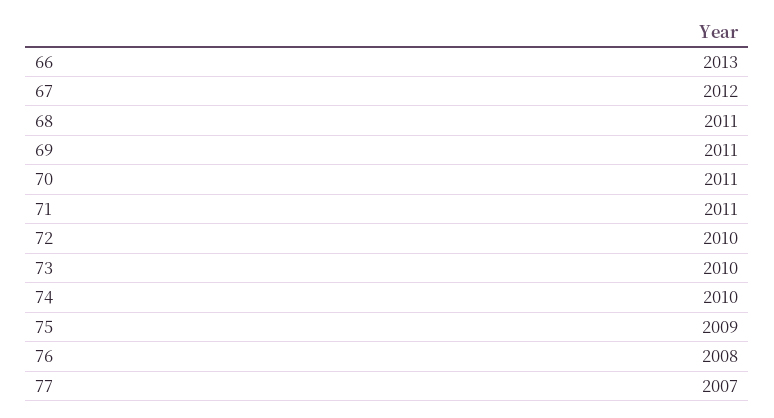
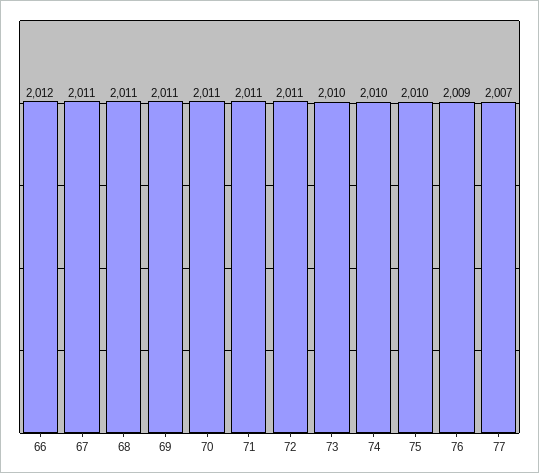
  {
-   "66": 2013,
+   "66": 2012,
-   "67": 2012,
+   "67": 2011,
    "68": 2011,
    "69": 2011,
    "70": 2011,
    "71": 2011,
-   "72": 2010,
+   "72": 2011,
    "73": 2010,
    "74": 2010,
-   "75": 2009,
+   "75": 2010,
-   "76": 2008,
+   "76": 2009,
    "77": 2007
  }

